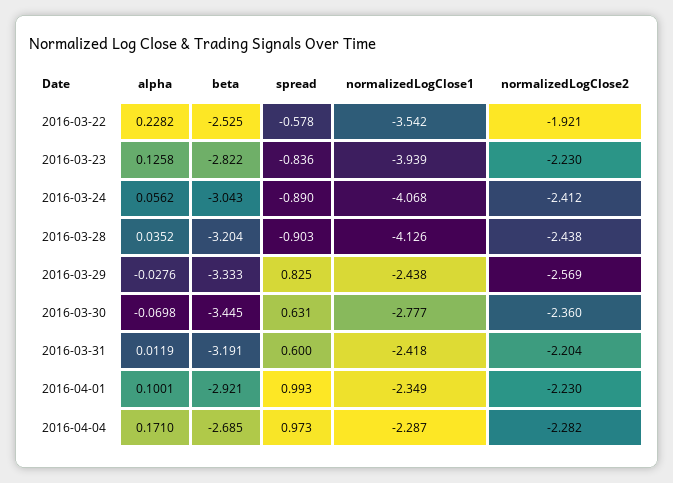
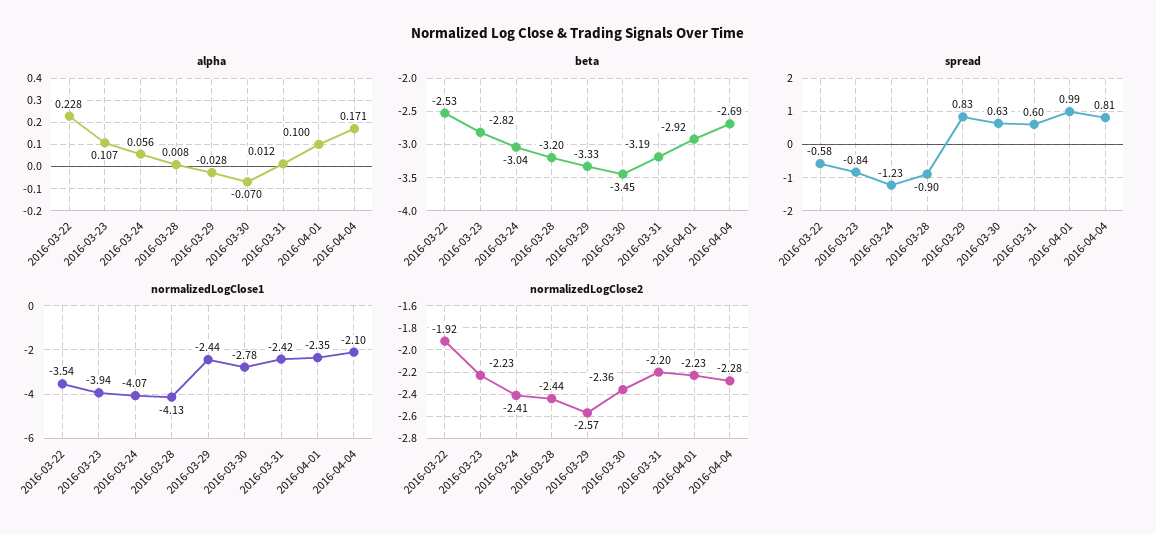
  {
    "alpha": {
      "2016-03-22": 0.2282,
-     "2016-03-23": 0.1258,
+     "2016-03-23": 0.107,
      "2016-03-24": 0.0562,
-     "2016-03-28": 0.0352,
+     "2016-03-28": 0.008,
      "2016-03-29": -0.0276,
      "2016-03-30": -0.0698,
      "2016-03-31": 0.0119,
      "2016-04-01": 0.1001,
      "2016-04-04": 0.171
    },
    "beta": {
      "2016-03-22": -2.525,
      "2016-03-23": -2.822,
      "2016-03-24": -3.043,
      "2016-03-28": -3.204,
      "2016-03-29": -3.333,
      "2016-03-30": -3.445,
      "2016-03-31": -3.191,
      "2016-04-01": -2.921,
      "2016-04-04": -2.685
    },
    "spread": {
      "2016-03-22": -0.578,
      "2016-03-23": -0.836,
-     "2016-03-24": -0.89,
+     "2016-03-24": -1.23,
      "2016-03-28": -0.903,
      "2016-03-29": 0.825,
      "2016-03-30": 0.631,
      "2016-03-31": 0.6,
      "2016-04-01": 0.993,
-     "2016-04-04": 0.973
+     "2016-04-04": 0.81
    },
    "normalizedLogClose1": {
      "2016-03-22": -3.542,
      "2016-03-23": -3.939,
      "2016-03-24": -4.068,
      "2016-03-28": -4.126,
      "2016-03-29": -2.438,
      "2016-03-30": -2.777,
      "2016-03-31": -2.418,
      "2016-04-01": -2.349,
-     "2016-04-04": -2.287
+     "2016-04-04": -2.1
    },
    "normalizedLogClose2": {
      "2016-03-22": -1.921,
      "2016-03-23": -2.23,
      "2016-03-24": -2.412,
      "2016-03-28": -2.438,
      "2016-03-29": -2.569,
      "2016-03-30": -2.36,
      "2016-03-31": -2.204,
      "2016-04-01": -2.23,
      "2016-04-04": -2.282
    }
  }

